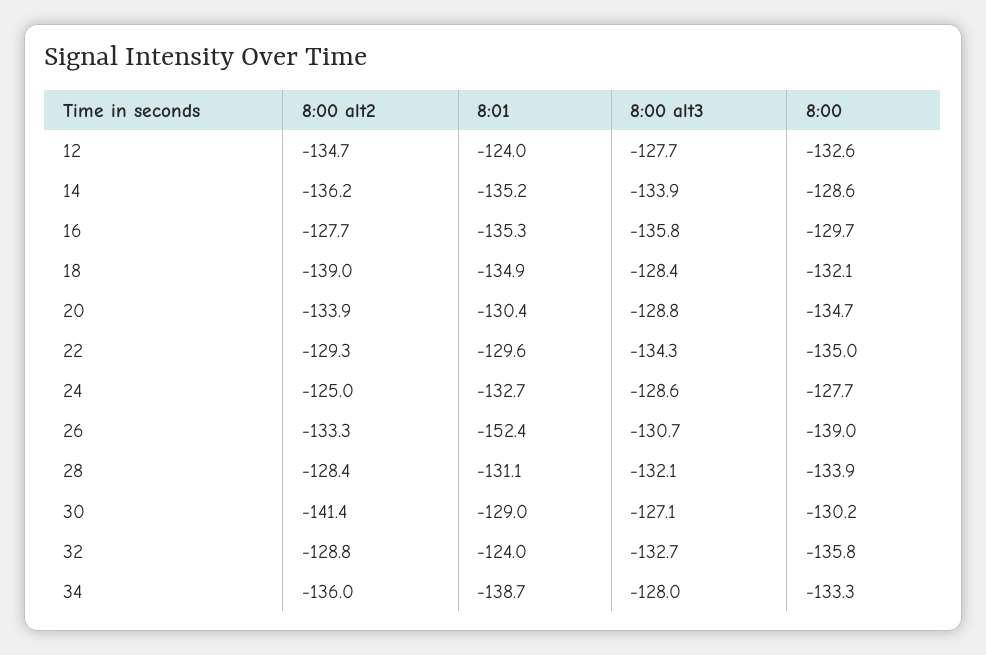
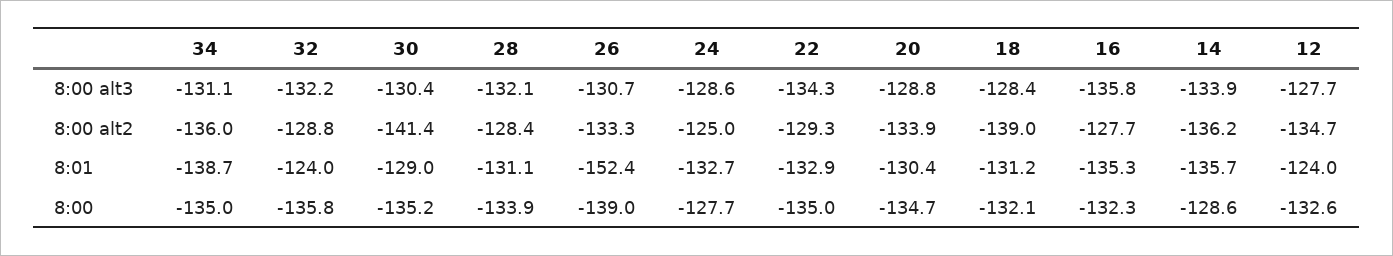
  {
    "8:00 alt2": {
      "12": -134.7,
      "14": -136.2,
      "16": -127.7,
      "18": -139,
      "20": -133.9,
      "22": -129.3,
      "24": -125,
      "26": -133.3,
      "28": -128.4,
      "30": -141.4,
      "32": -128.8,
      "34": -136
    },
    "8:01": {
      "12": -124,
-     "14": -135.2,
+     "14": -135.7,
      "16": -135.3,
-     "18": -134.9,
+     "18": -131.2,
      "20": -130.4,
-     "22": -129.6,
+     "22": -132.9,
      "24": -132.7,
      "26": -152.4,
      "28": -131.1,
      "30": -129,
      "32": -124,
      "34": -138.7
    },
    "8:00 alt3": {
      "12": -127.7,
      "14": -133.9,
      "16": -135.8,
      "18": -128.4,
      "20": -128.8,
      "22": -134.3,
      "24": -128.6,
      "26": -130.7,
      "28": -132.1,
-     "30": -127.1,
+     "30": -130.4,
-     "32": -132.7,
+     "32": -132.2,
-     "34": -128
+     "34": -131.1
    },
    "8:00": {
      "12": -132.6,
      "14": -128.6,
-     "16": -129.7,
+     "16": -132.3,
      "18": -132.1,
      "20": -134.7,
      "22": -135,
      "24": -127.7,
      "26": -139,
      "28": -133.9,
-     "30": -130.2,
+     "30": -135.2,
      "32": -135.8,
-     "34": -133.3
+     "34": -135
    }
  }

